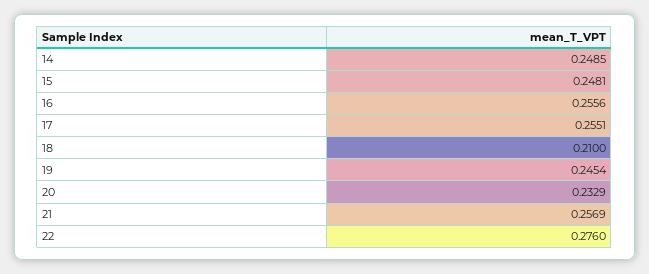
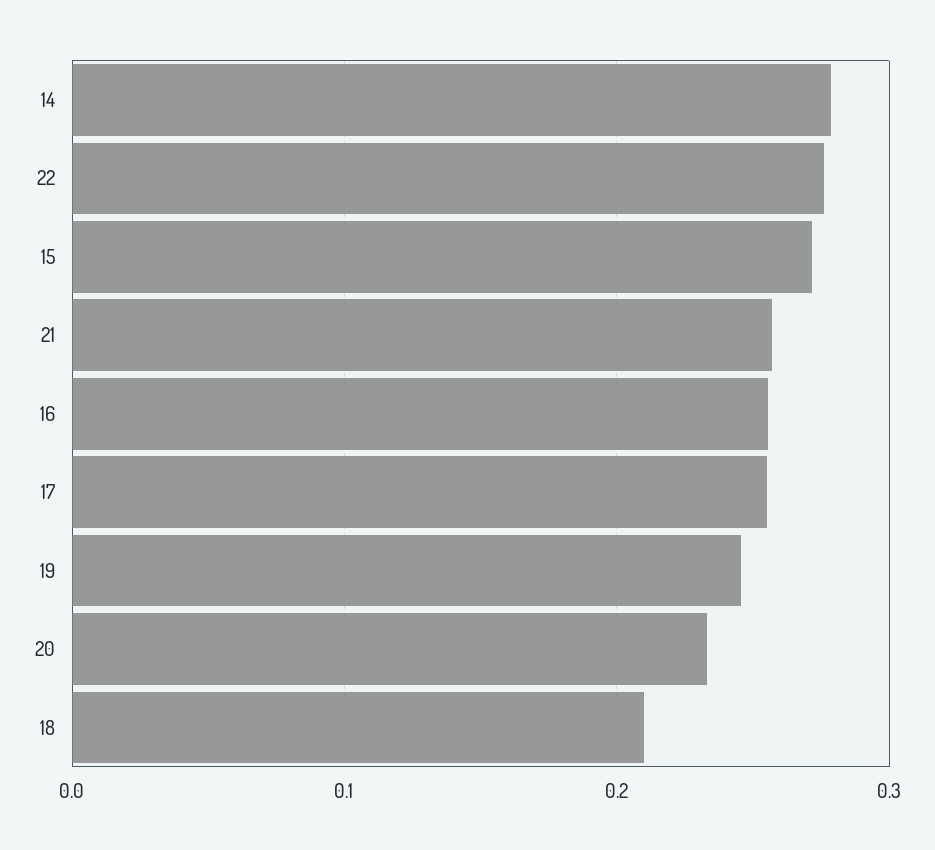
  {
-   "14": 0.2485,
+   "14": 0.28,
-   "15": 0.2481,
+   "15": 0.27,
    "16": 0.2556,
    "17": 0.2551,
    "18": 0.21,
    "19": 0.2454,
    "20": 0.2329,
    "21": 0.2569,
    "22": 0.276
  }

